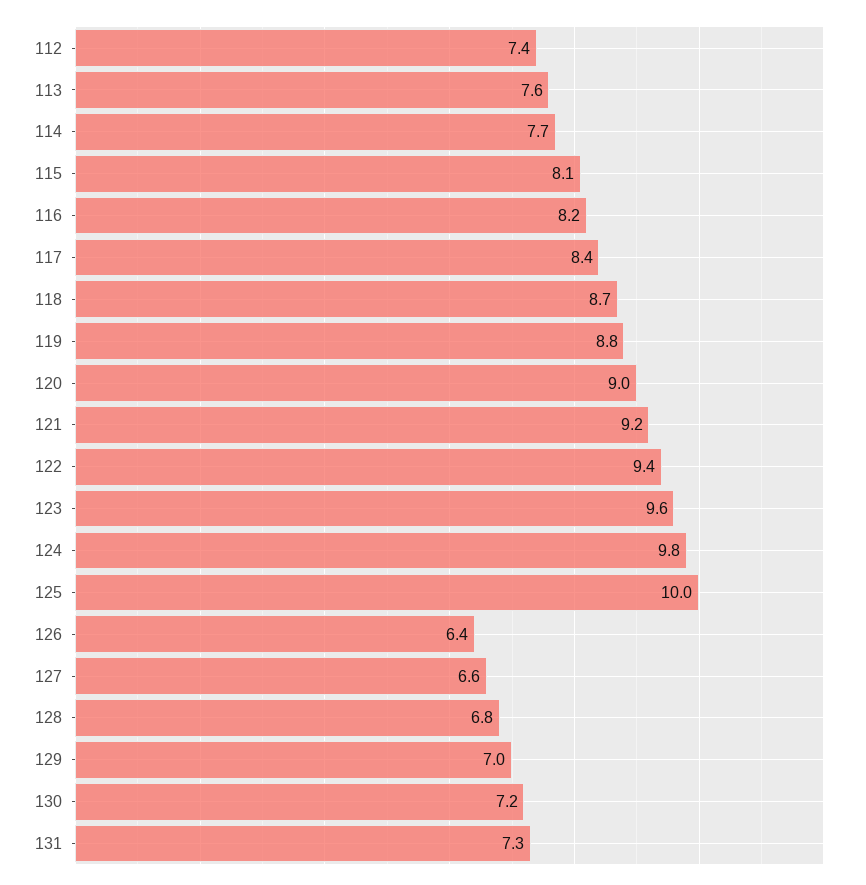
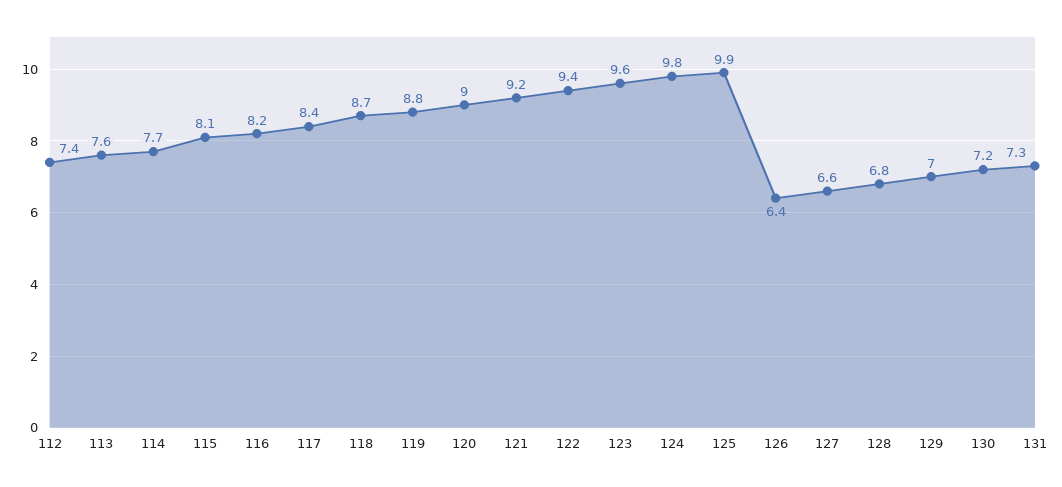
  {
    "112": 7.4,
    "113": 7.6,
    "114": 7.7,
    "115": 8.1,
    "116": 8.2,
    "117": 8.4,
    "118": 8.7,
    "119": 8.8,
    "120": 9,
    "121": 9.2,
    "122": 9.4,
    "123": 9.6,
    "124": 9.8,
-   "125": 10,
+   "125": 9.9,
    "126": 6.4,
    "127": 6.6,
    "128": 6.8,
    "129": 7,
    "130": 7.2,
    "131": 7.3
  }

